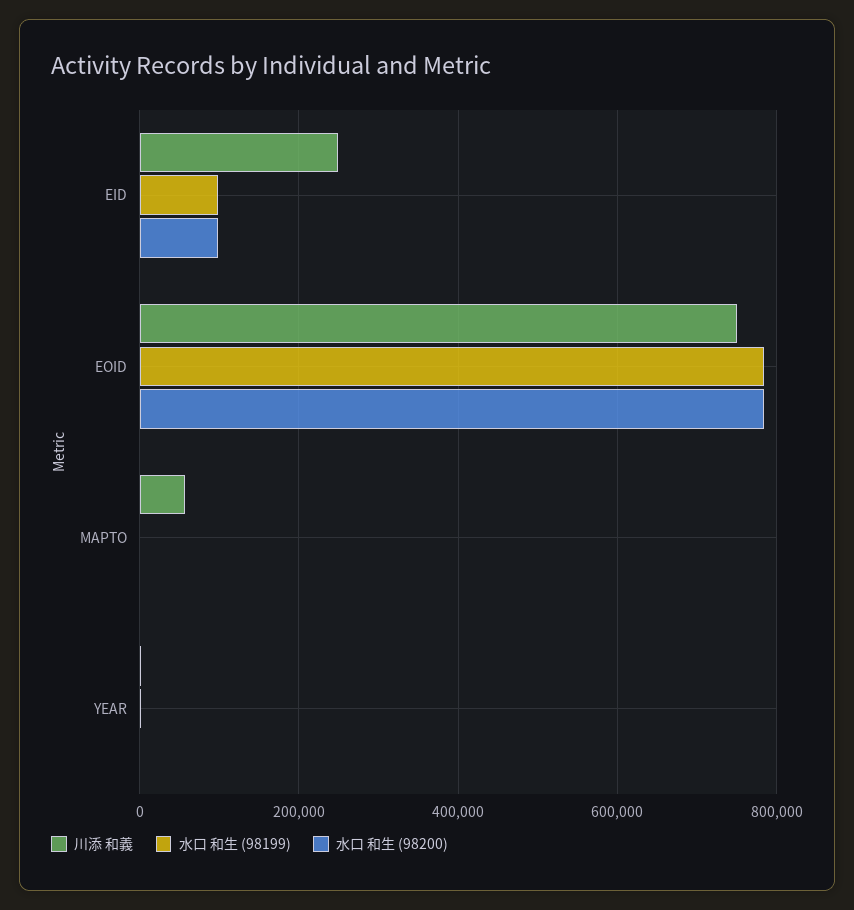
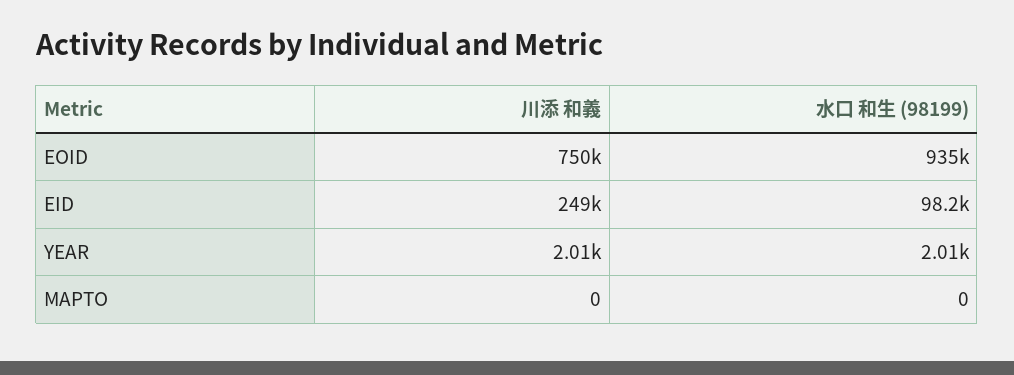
  {
    "川添 和義": {
      "EID": 249000,
      "EOID": 750000,
-     "MAPTO": 60000,
+     "MAPTO": 0,
      "YEAR": 2010
    },
    "水口 和生 (98199)": {
      "EID": 98200,
-     "EOID": 780000,
+     "EOID": 935000,
      "MAPTO": 0,
      "YEAR": 2010
-   },
+   }
-   "水口 和生 (98200)": {
-     "EID": 100000,
-     "EOID": 780000,
-     "MAPTO": 0,
-     "YEAR": 0
-   }
  }

